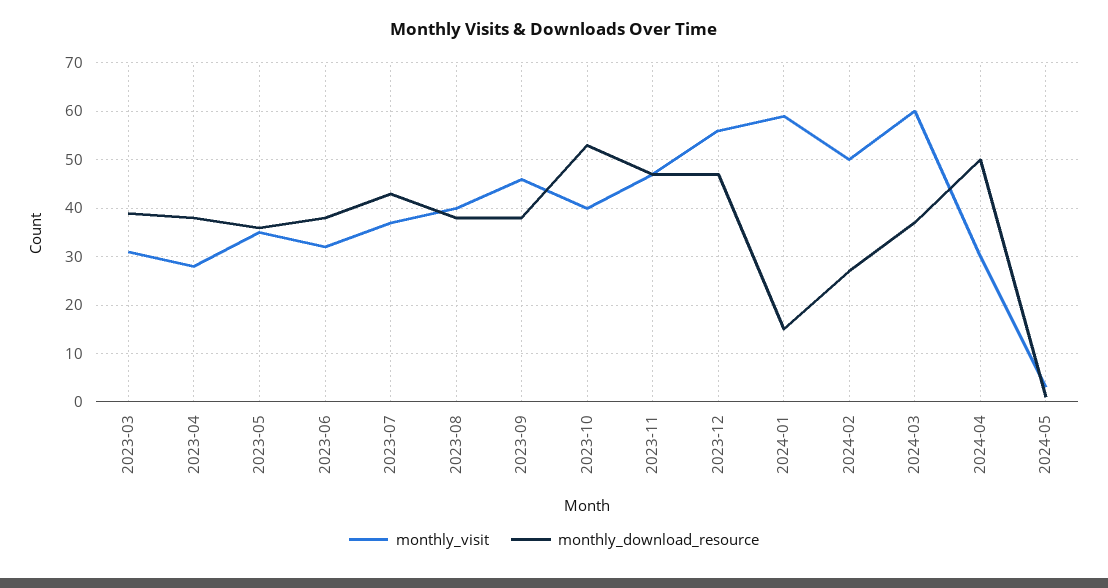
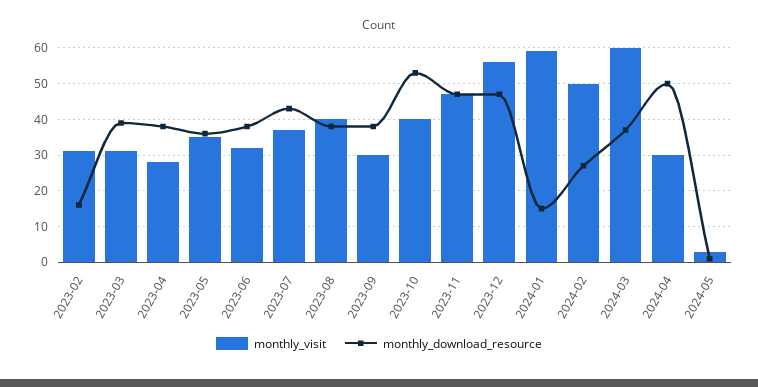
  {
    "monthly_visit": {
      "2023-03": 30,
      "2023-04": 30,
      "2023-05": 35,
      "2023-06": 30,
      "2023-07": 35,
      "2023-08": 40,
-     "2023-09": 45,
+     "2023-09": 30,
      "2023-10": 40,
      "2023-11": 45,
      "2023-12": 55,
      "2024-01": 60,
      "2024-02": 50,
      "2024-03": 60,
      "2024-04": 30,
-     "2024-05": 5
+     "2024-05": 5,
+     "2023-02": 30
    },
    "monthly_download_resource": {
      "2023-03": 40,
      "2023-04": 40,
      "2023-05": 35,
      "2023-06": 40,
      "2023-07": 45,
      "2023-08": 40,
      "2023-09": 40,
      "2023-10": 55,
      "2023-11": 45,
      "2023-12": 45,
      "2024-01": 15,
      "2024-02": 25,
      "2024-03": 35,
      "2024-04": 50,
-     "2024-05": 0
+     "2024-05": 0,
+     "2023-02": 15
    }
  }

